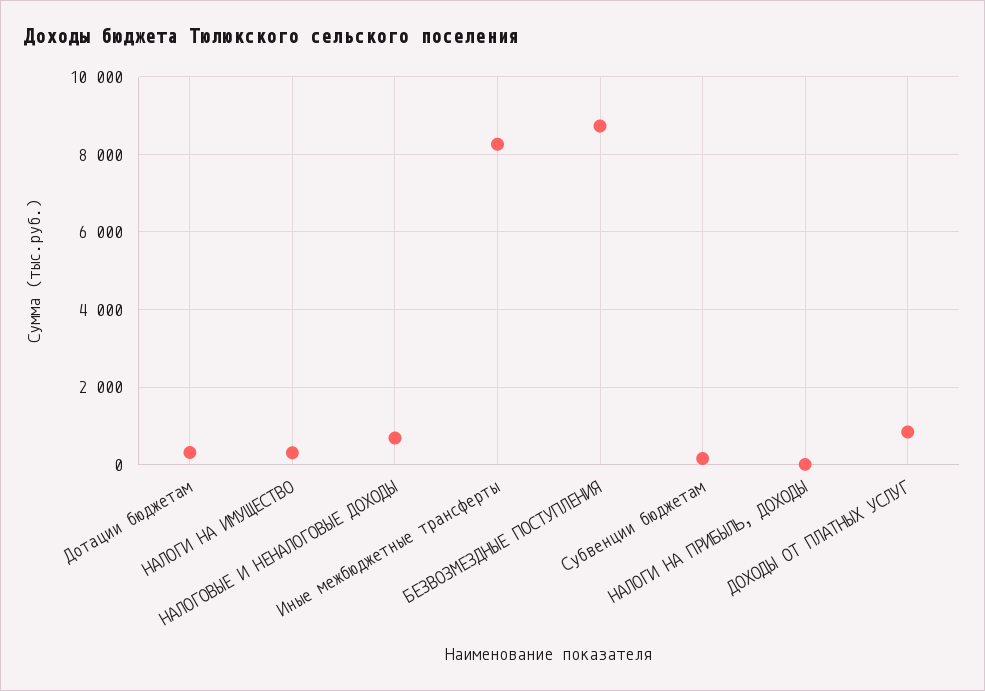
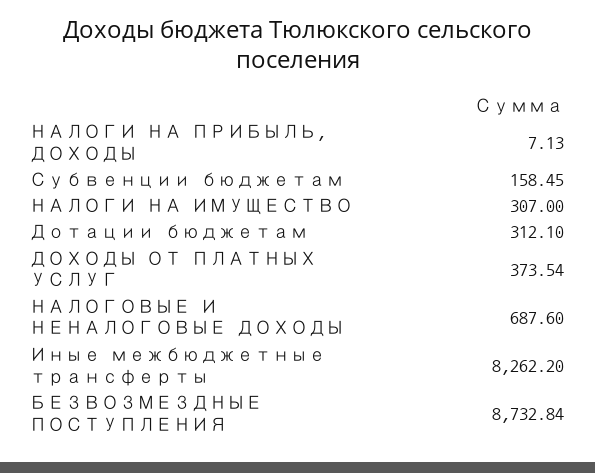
  {
    "Дотации бюджетам": 312.1,
    "НАЛОГИ НА ИМУЩЕСТВО": 307,
    "НАЛОГОВЫЕ И НЕНАЛОГОВЫЕ ДОХОДЫ": 687.6,
    "Иные межбюджетные трансферты": 8262.2,
    "БЕЗВОЗМЕЗДНЫЕ ПОСТУПЛЕНИЯ": 8732.84,
    "Субвенции бюджетам": 158.45,
    "НАЛОГИ НА ПРИБЫЛЬ, ДОХОДЫ": 7.13,
-   "ДОХОДЫ ОТ ПЛАТНЫХ УСЛУГ": 800
+   "ДОХОДЫ ОТ ПЛАТНЫХ УСЛУГ": 373.54
  }

